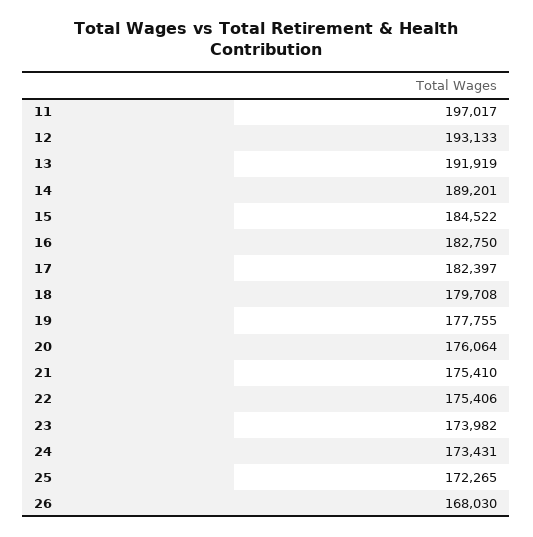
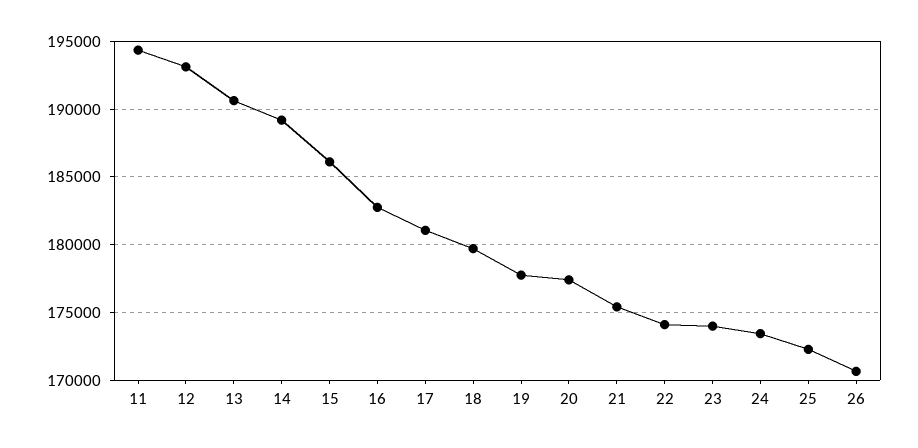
  {
-   "11": 197017,
+   "11": 194500,
    "12": 193133,
-   "13": 191919,
+   "13": 190500,
    "14": 189201,
-   "15": 184522,
+   "15": 186000,
    "16": 182750,
-   "17": 182397,
+   "17": 181000,
    "18": 179708,
    "19": 177755,
-   "20": 176064,
+   "20": 177500,
    "21": 175410,
-   "22": 175406,
+   "22": 174000,
    "23": 173982,
    "24": 173431,
    "25": 172265,
-   "26": 168030
+   "26": 170500
  }

